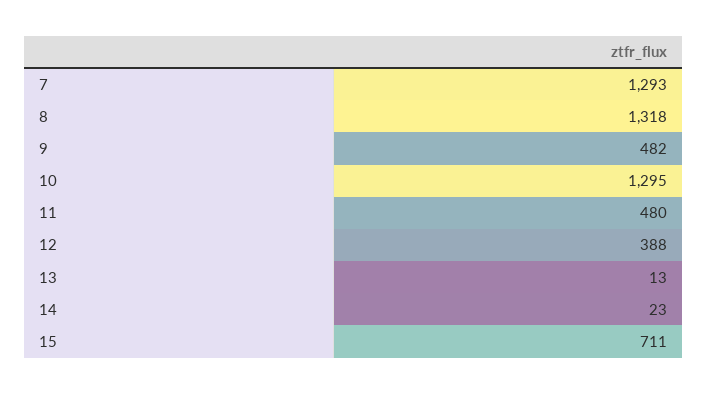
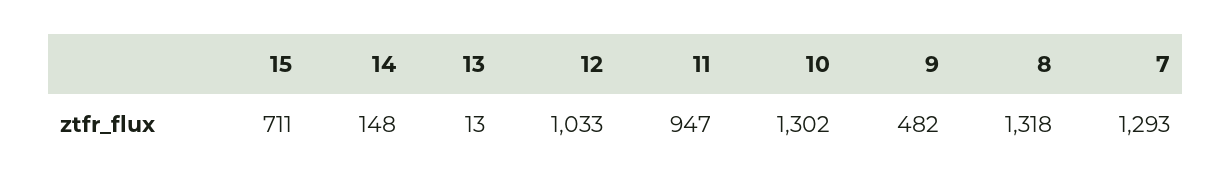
  {
    "7": 1293,
    "8": 1318,
    "9": 482,
-   "10": 1295,
+   "10": 1302,
-   "11": 480,
+   "11": 947,
-   "12": 388,
+   "12": 1033,
    "13": 13,
-   "14": 23,
+   "14": 148,
    "15": 711
  }

